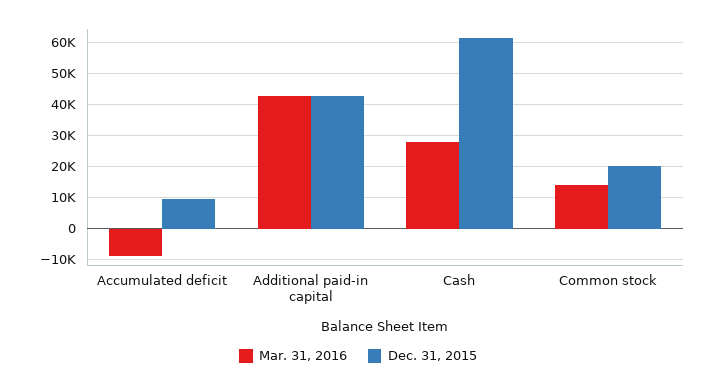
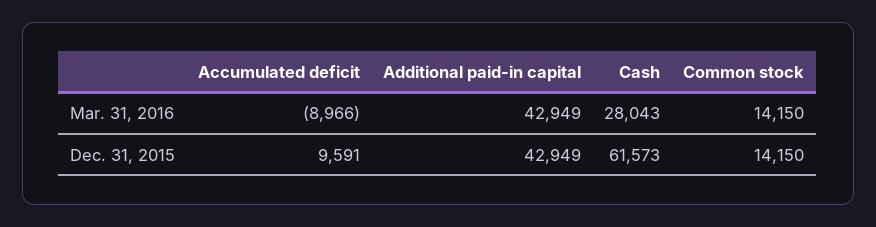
  {
    "Mar. 31, 2016": {
      "Accumulated deficit": -8966,
      "Additional paid-in capital": 42949,
      "Cash": 28043,
      "Common stock": 14150
    },
    "Dec. 31, 2015": {
      "Accumulated deficit": 9591,
      "Additional paid-in capital": 42949,
      "Cash": 61573,
-     "Common stock": 20000
+     "Common stock": 14150
    }
  }

